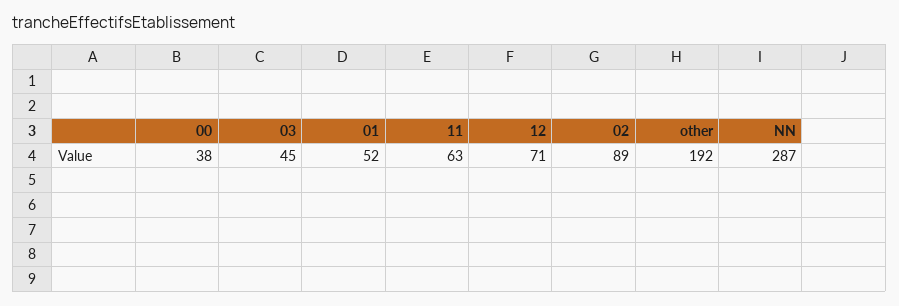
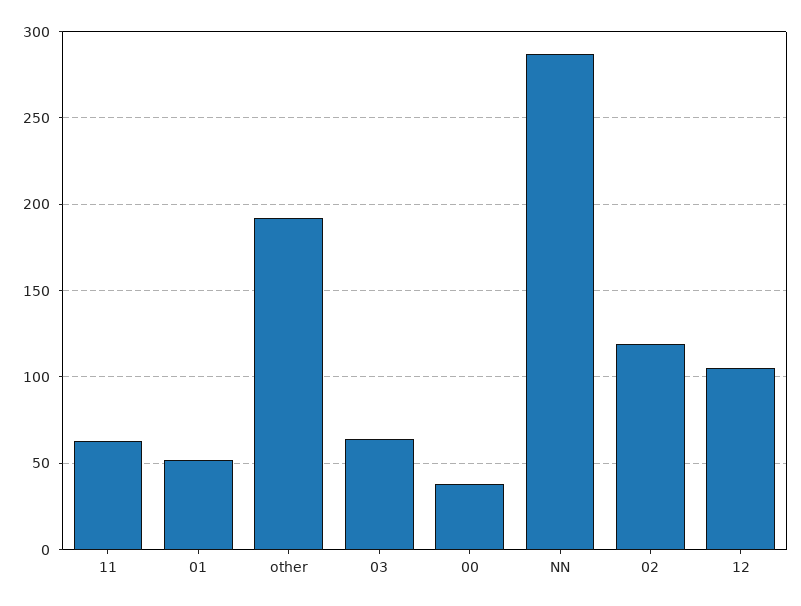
  {
    "00": 38,
-   "03": 45,
+   "03": 65,
    "01": 52,
    "11": 63,
-   "12": 71,
+   "12": 105,
-   "02": 89,
+   "02": 120,
    "other": 192,
    "NN": 287
  }

